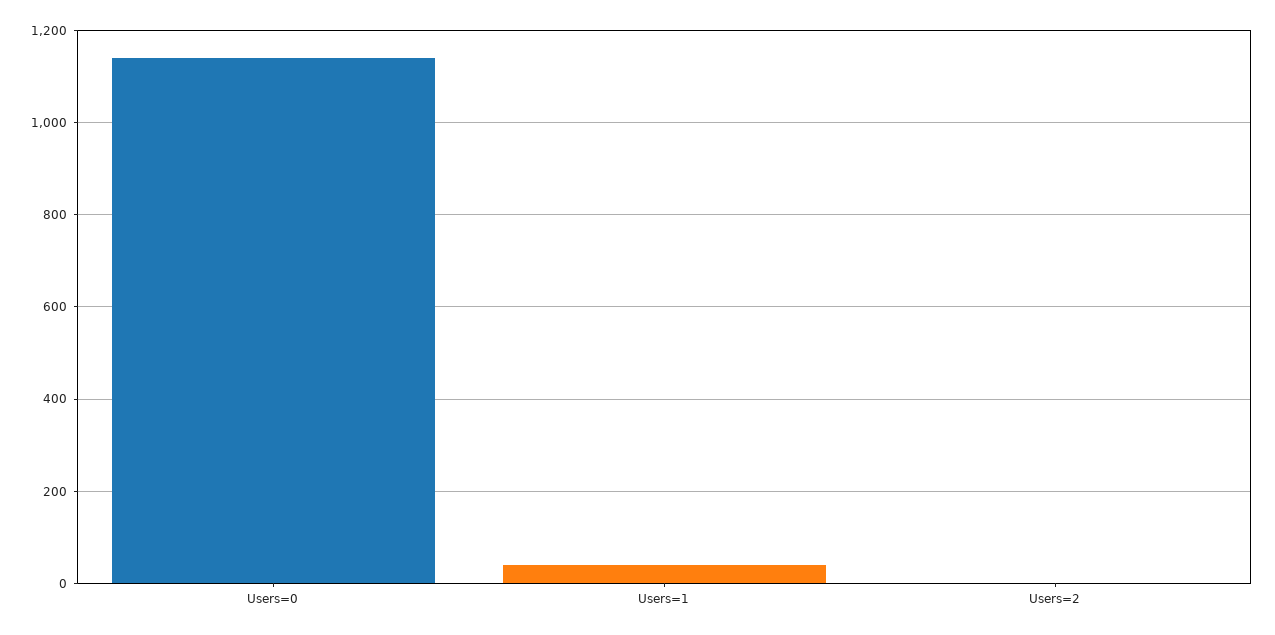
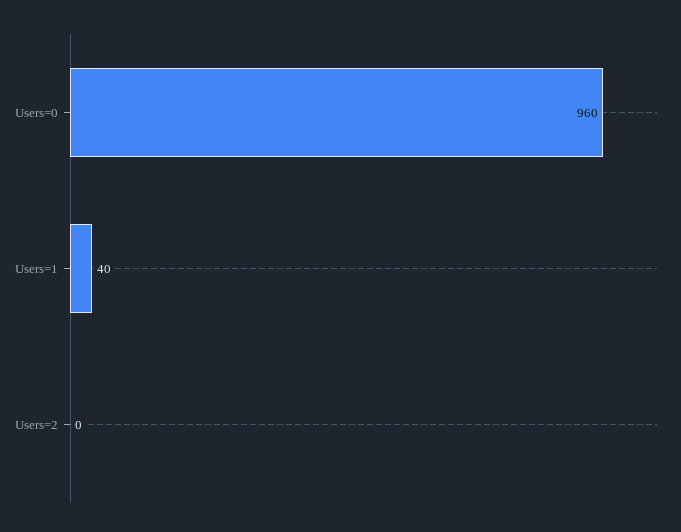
  {
-   "Users=0": 1140,
+   "Users=0": 960,
    "Users=1": 40,
    "Users=2": 0
  }

